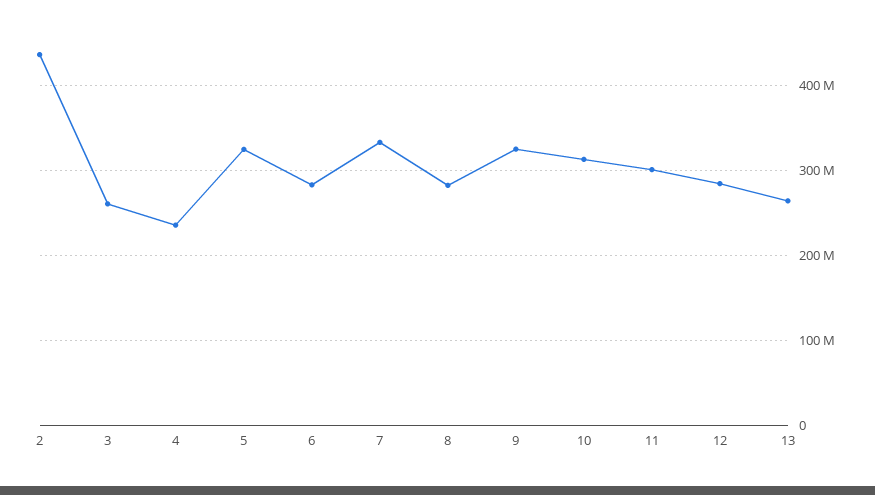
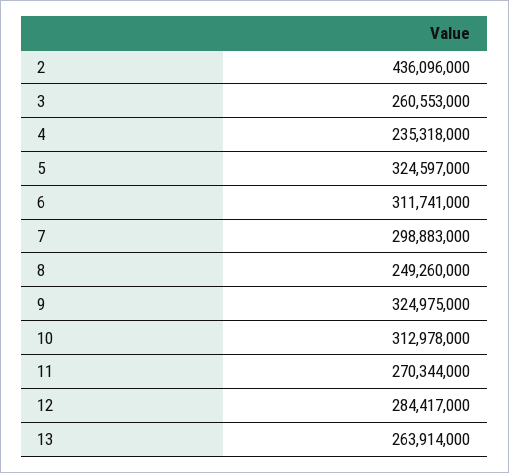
  {
    "2": 436096000,
    "3": 260553000,
    "4": 235318000,
    "5": 324597000,
-   "6": 280000000,
+   "6": 311741000,
-   "7": 330000000,
+   "7": 298883000,
-   "8": 280000000,
+   "8": 249260000,
    "9": 324975000,
    "10": 312978000,
-   "11": 300000000,
+   "11": 270344000,
    "12": 284417000,
    "13": 263914000
  }

